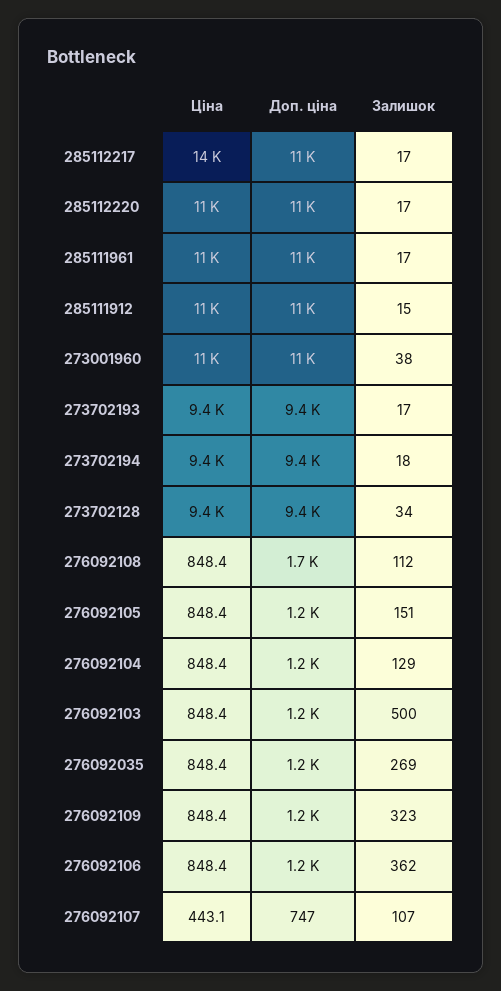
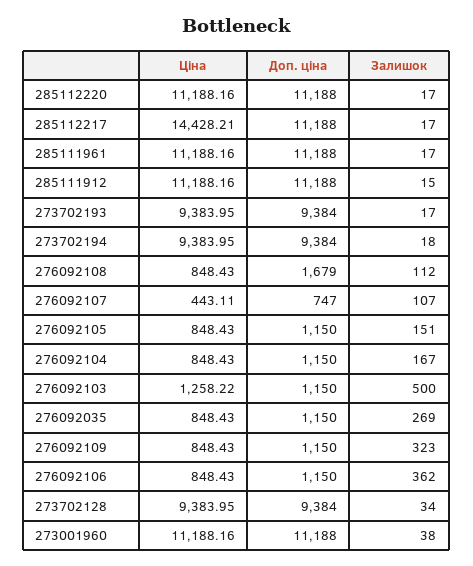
  {
    "Ціна": {
      "285112217": 14428.21,
      "285112220": 11188.16,
      "285111961": 11188.16,
      "285111912": 11188.16,
      "273001960": 11188.16,
      "273702193": 9383.95,
      "273702194": 9383.95,
      "273702128": 9383.95,
      "276092108": 848.43,
      "276092105": 848.43,
      "276092104": 848.43,
-     "276092103": 848.4,
+     "276092103": 1258.22,
      "276092035": 848.43,
      "276092109": 848.43,
      "276092106": 848.43,
      "276092107": 443.11
    },
    "Доп. ціна": {
      "285112217": 11188,
      "285112220": 11188,
      "285111961": 11188,
      "285111912": 11188,
      "273001960": 11188,
      "273702193": 9384,
      "273702194": 9384,
      "273702128": 9384,
      "276092108": 1679,
      "276092105": 1150,
      "276092104": 1150,
      "276092103": 1150,
      "276092035": 1150,
      "276092109": 1150,
      "276092106": 1150,
      "276092107": 747
    },
    "Залишок": {
      "285112217": 17,
      "285112220": 17,
      "285111961": 17,
      "285111912": 15,
      "273001960": 38,
      "273702193": 17,
      "273702194": 18,
      "273702128": 34,
      "276092108": 112,
      "276092105": 151,
-     "276092104": 129,
+     "276092104": 167,
      "276092103": 500,
      "276092035": 269,
      "276092109": 323,
      "276092106": 362,
      "276092107": 107
    }
  }

